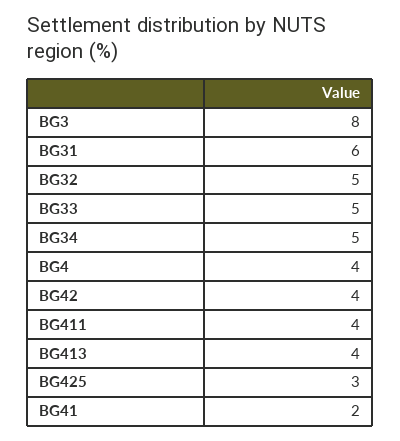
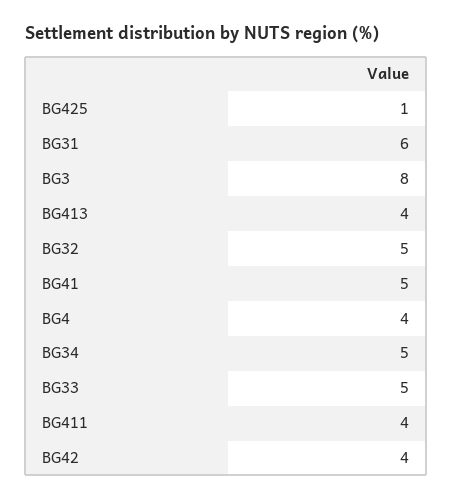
  {
    "BG3": 8,
    "BG31": 6,
    "BG32": 5,
    "BG33": 5,
    "BG34": 5,
    "BG4": 4,
    "BG42": 4,
    "BG411": 4,
    "BG413": 4,
-   "BG425": 3,
+   "BG425": 1,
-   "BG41": 2
+   "BG41": 5
  }

